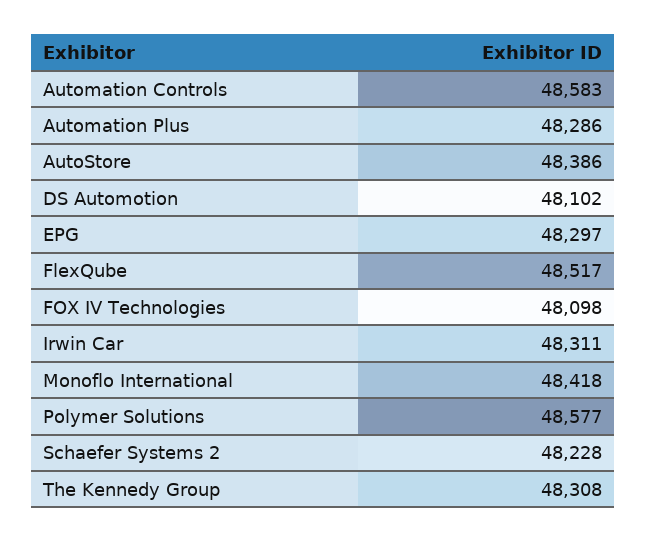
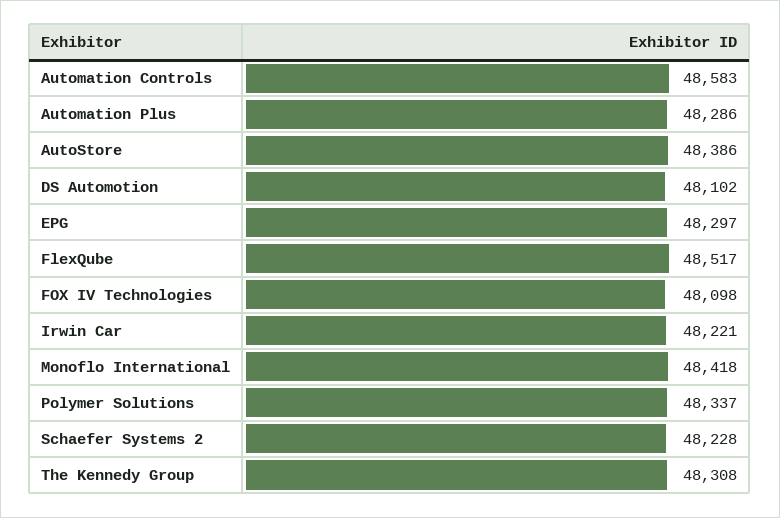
  {
    "Automation Controls": 48583,
    "Automation Plus": 48286,
    "AutoStore": 48386,
    "DS Automotion": 48102,
    "EPG": 48297,
    "FlexQube": 48517,
    "FOX IV Technologies": 48098,
-   "Irwin Car": 48311,
+   "Irwin Car": 48221,
    "Monoflo International": 48418,
-   "Polymer Solutions": 48577,
+   "Polymer Solutions": 48337,
    "Schaefer Systems 2": 48228,
    "The Kennedy Group": 48308
  }

